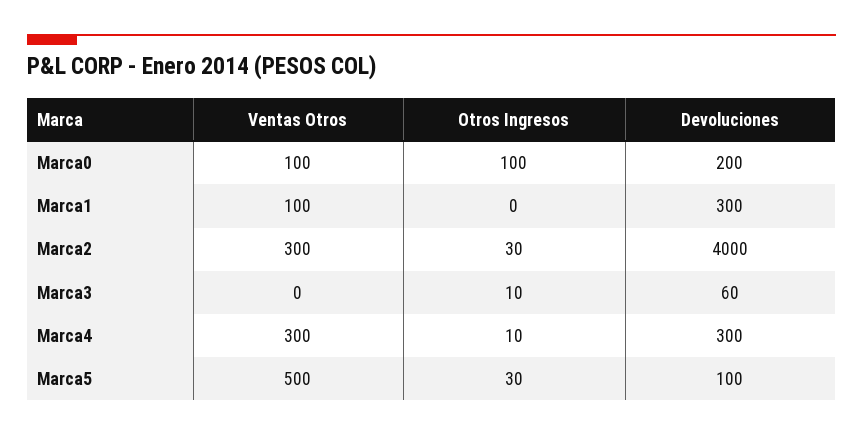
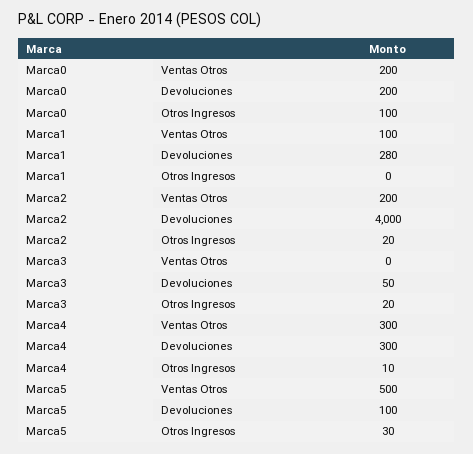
  {
    "Ventas Otros": {
-     "Marca0": 100,
+     "Marca0": 200,
      "Marca1": 100,
-     "Marca2": 300,
+     "Marca2": 200,
      "Marca3": 0,
      "Marca4": 300,
      "Marca5": 500
    },
    "Otros Ingresos": {
      "Marca0": 100,
      "Marca1": 0,
-     "Marca2": 30,
+     "Marca2": 20,
-     "Marca3": 10,
+     "Marca3": 20,
      "Marca4": 10,
      "Marca5": 30
    },
    "Devoluciones": {
      "Marca0": 200,
-     "Marca1": 300,
+     "Marca1": 280,
      "Marca2": 4000,
-     "Marca3": 60,
+     "Marca3": 50,
      "Marca4": 300,
      "Marca5": 100
    }
  }

